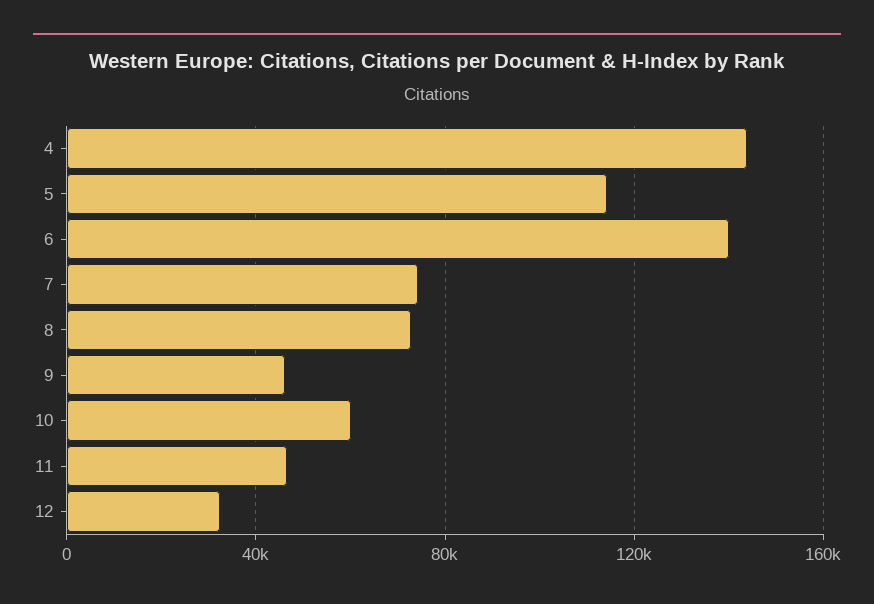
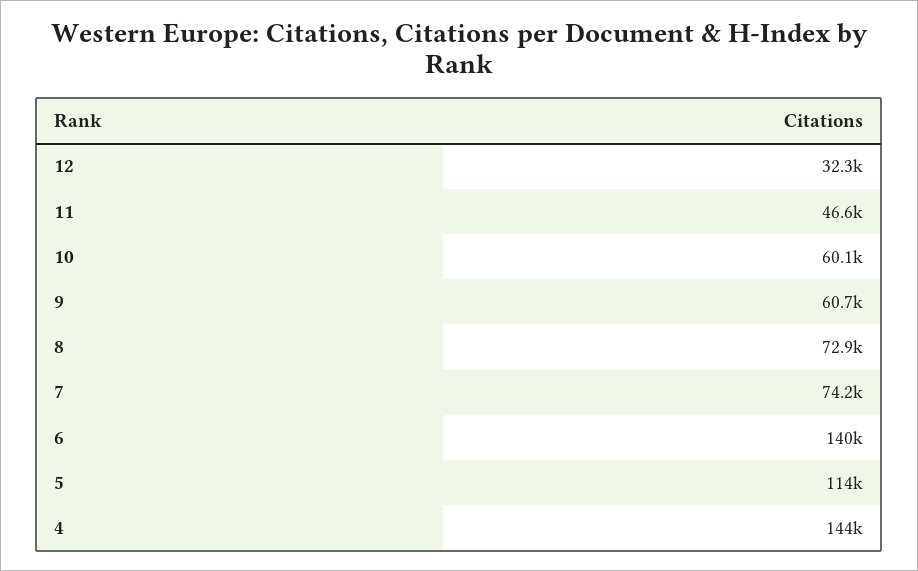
  {
    "4": 144000,
    "5": 114000,
    "6": 140000,
    "7": 74200,
    "8": 72900,
-   "9": 45000,
+   "9": 60700,
    "10": 60100,
    "11": 46600,
    "12": 32300
  }

